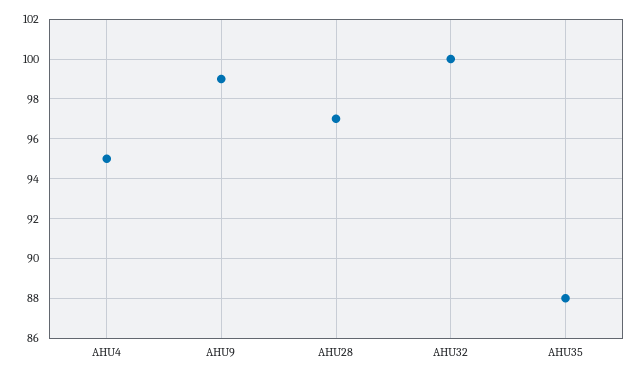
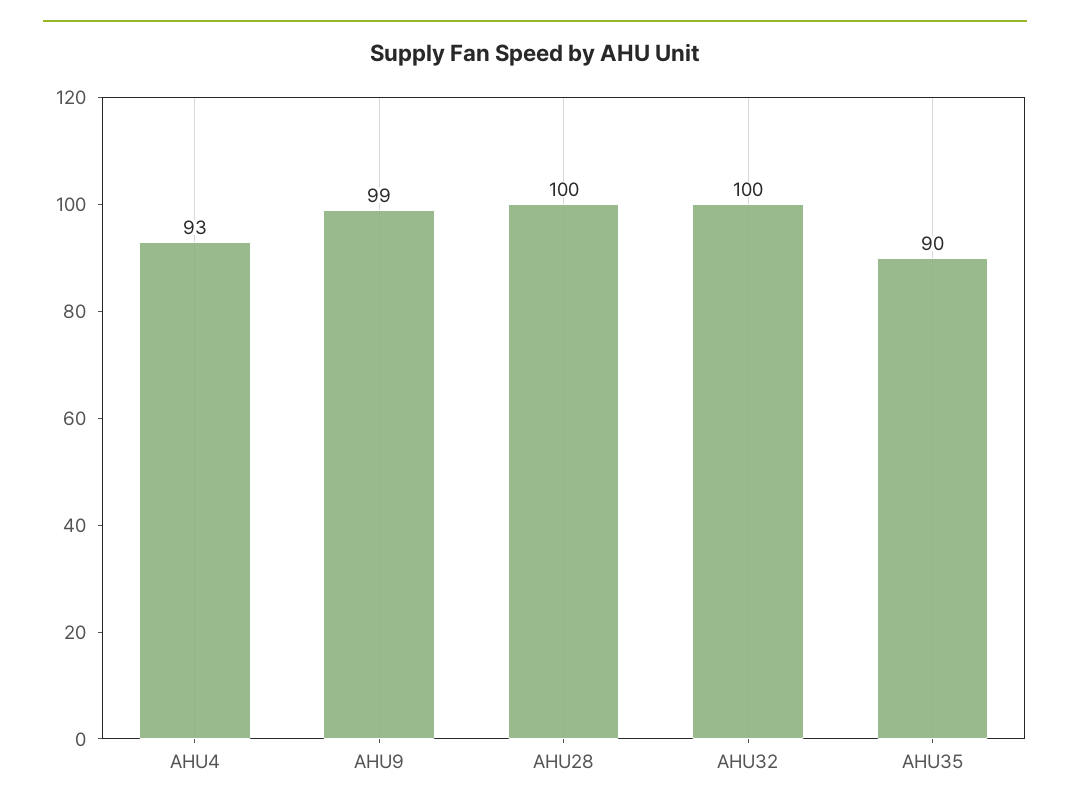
  {
-   "AHU4": 95,
+   "AHU4": 93,
    "AHU9": 99,
-   "AHU28": 97,
+   "AHU28": 100,
    "AHU32": 100,
-   "AHU35": 88
+   "AHU35": 90
  }

